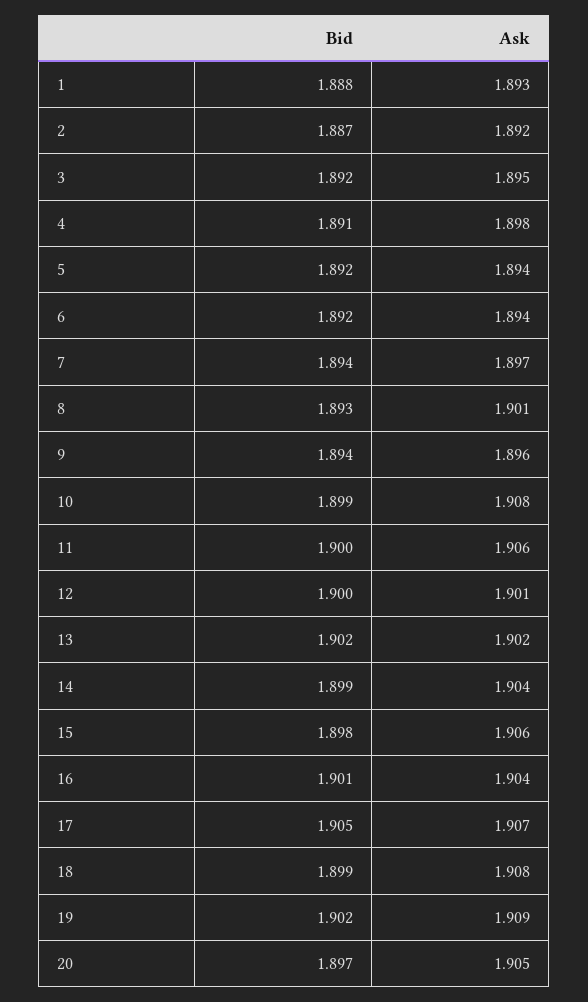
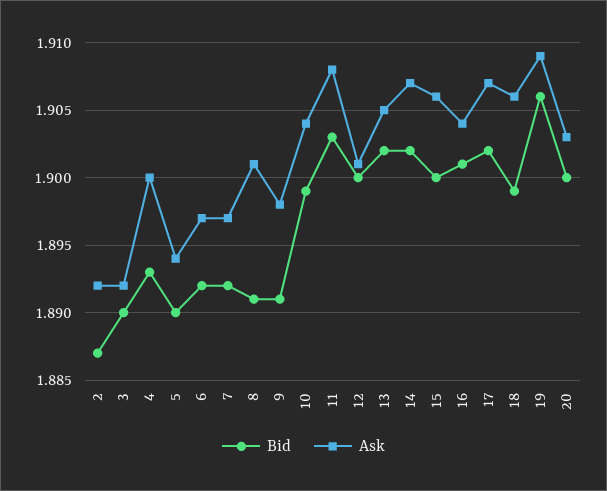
  {
    "Bid": {
-     "1": 1.888,
      "2": 1.887,
-     "3": 1.892,
+     "3": 1.89,
-     "4": 1.891,
+     "4": 1.893,
-     "5": 1.892,
+     "5": 1.89,
      "6": 1.892,
-     "7": 1.894,
+     "7": 1.892,
-     "8": 1.893,
+     "8": 1.891,
-     "9": 1.894,
+     "9": 1.891,
      "10": 1.899,
-     "11": 1.9,
+     "11": 1.903,
      "12": 1.9,
      "13": 1.902,
-     "14": 1.899,
+     "14": 1.902,
-     "15": 1.898,
+     "15": 1.9,
      "16": 1.901,
-     "17": 1.905,
+     "17": 1.902,
      "18": 1.899,
-     "19": 1.902,
+     "19": 1.906,
-     "20": 1.897
+     "20": 1.9
    },
    "Ask": {
-     "1": 1.893,
      "2": 1.892,
-     "3": 1.895,
+     "3": 1.892,
-     "4": 1.898,
+     "4": 1.9,
      "5": 1.894,
-     "6": 1.894,
+     "6": 1.897,
      "7": 1.897,
      "8": 1.901,
-     "9": 1.896,
+     "9": 1.898,
-     "10": 1.908,
+     "10": 1.904,
-     "11": 1.906,
+     "11": 1.908,
      "12": 1.901,
-     "13": 1.902,
+     "13": 1.905,
-     "14": 1.904,
+     "14": 1.907,
      "15": 1.906,
      "16": 1.904,
      "17": 1.907,
-     "18": 1.908,
+     "18": 1.906,
      "19": 1.909,
-     "20": 1.905
+     "20": 1.903
    }
  }

